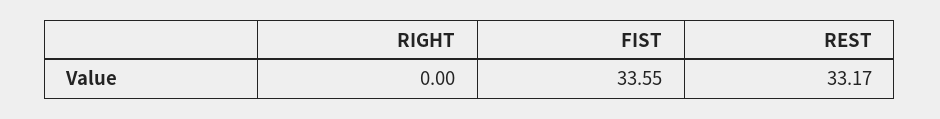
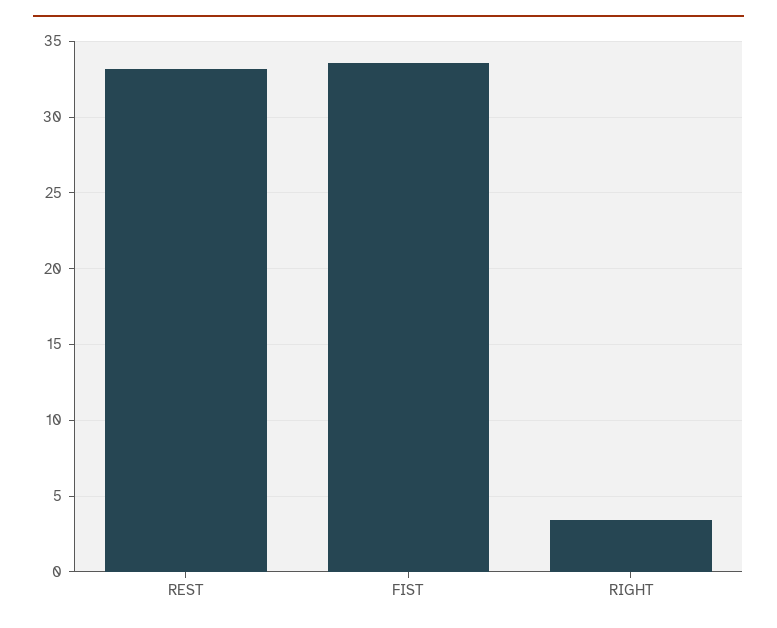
  {
-   "RIGHT": 0,
+   "RIGHT": 3.5,
    "FIST": 33.55,
    "REST": 33.17
  }

